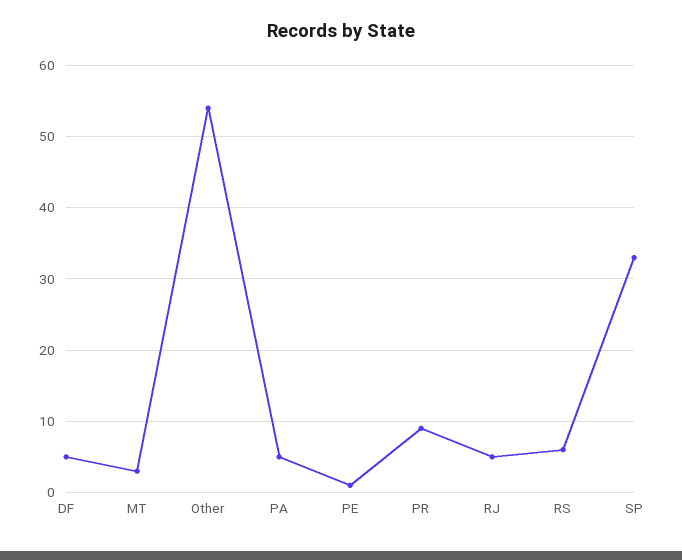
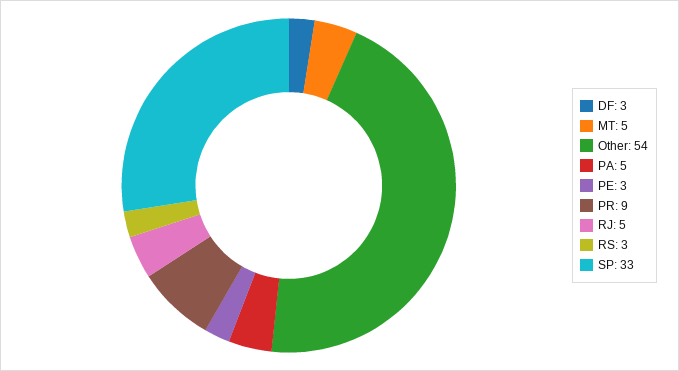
  {
-   "DF": 5,
+   "DF": 3,
-   "MT": 3,
+   "MT": 5,
    "Other": 54,
    "PA": 5,
-   "PE": 1,
+   "PE": 3,
    "PR": 9,
    "RJ": 5,
-   "RS": 6,
+   "RS": 3,
    "SP": 33
  }

